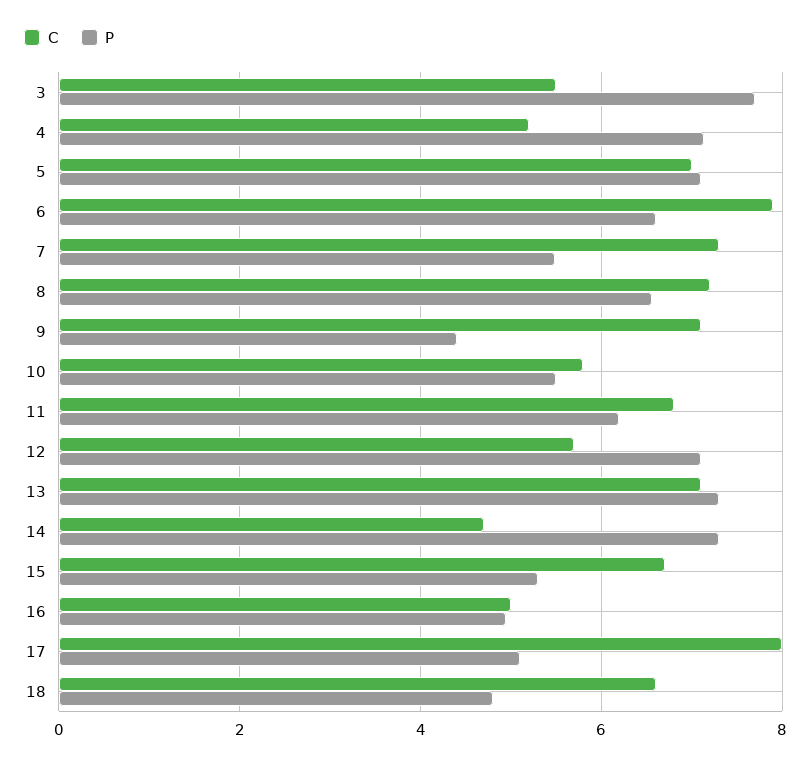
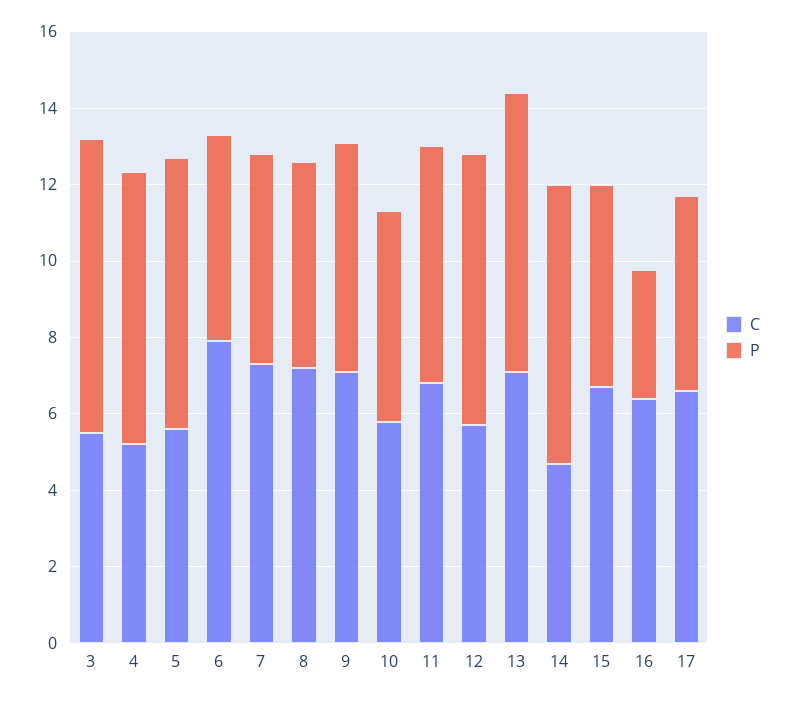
  {
    "C": {
      "3": 5.6,
      "4": 5.2,
-     "5": 7,
+     "5": 5.5,
      "6": 8,
      "7": 7.4,
      "8": 7.2,
      "9": 7.2,
      "10": 5.8,
      "11": 6.8,
      "12": 5.8,
      "13": 7.2,
      "14": 4.8,
      "15": 6.8,
-     "16": 5,
+     "16": 6.5,
-     "17": 8,
+     "17": 6.5
-     "18": 6.6
    },
    "P": {
      "3": 7.8,
      "4": 7.2,
      "5": 7.2,
-     "6": 6.6,
+     "6": 5.5,
      "7": 5.4,
-     "8": 6.6,
+     "8": 5.5,
-     "9": 4.4,
+     "9": 6,
      "10": 5.6,
      "11": 6.2,
      "12": 7.2,
      "13": 7.4,
      "14": 7.4,
      "15": 5.4,
-     "16": 5,
+     "16": 3.5,
-     "17": 5.2,
+     "17": 5.2
-     "18": 4.8
    }
  }

